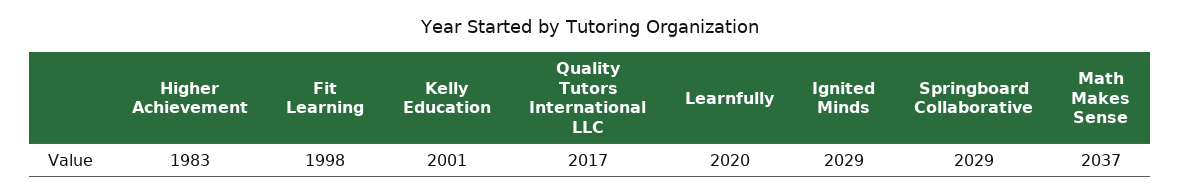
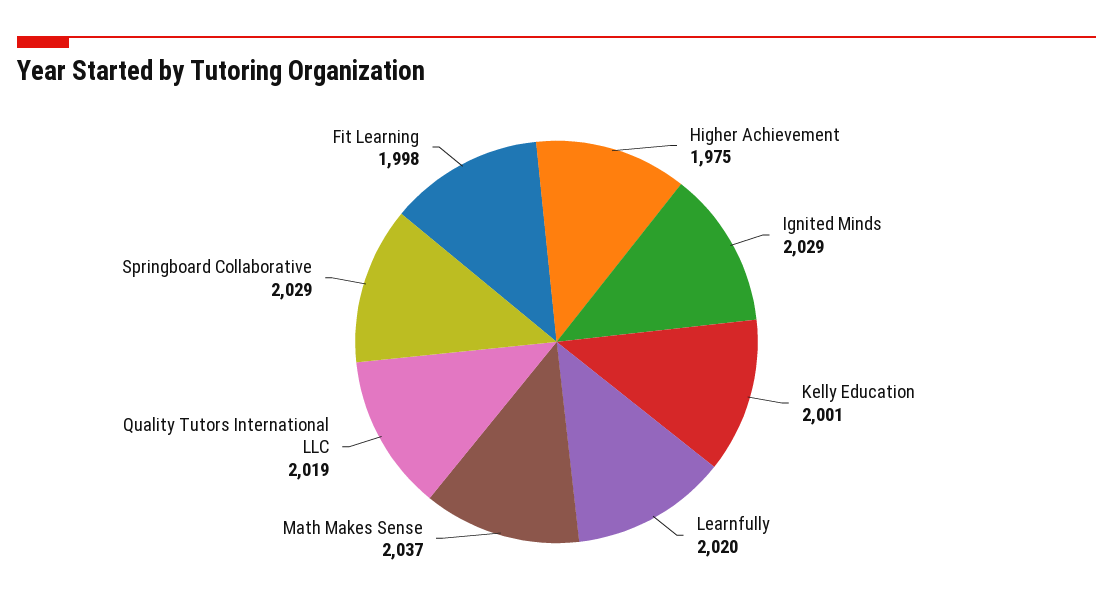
  {
-   "Higher Achievement": 1983,
+   "Higher Achievement": 1975,
    "Fit Learning": 1998,
    "Kelly Education": 2001,
-   "Quality Tutors International LLC": 2017,
+   "Quality Tutors International LLC": 2019,
    "Learnfully": 2020,
    "Ignited Minds": 2029,
    "Springboard Collaborative": 2029,
    "Math Makes Sense": 2037
  }

